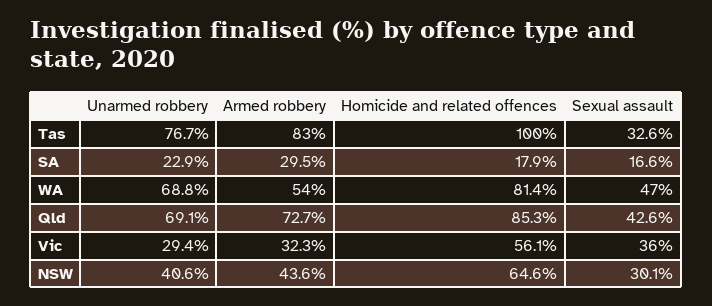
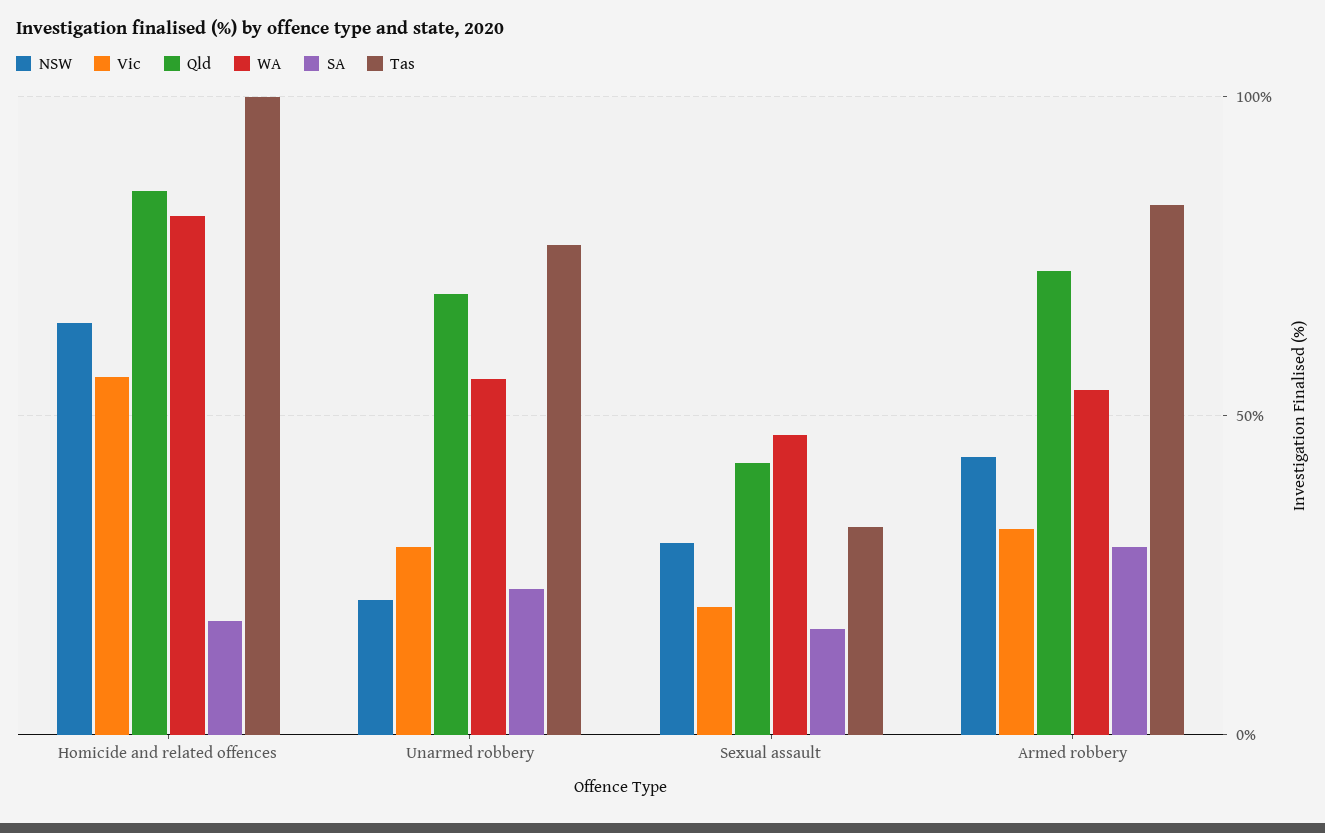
  {
    "Tas": {
      "Unarmed robbery": 76.7,
      "Armed robbery": 83,
      "Homicide and related offences": 100,
      "Sexual assault": 32.6
    },
    "SA": {
      "Unarmed robbery": 22.9,
      "Armed robbery": 29.5,
      "Homicide and related offences": 17.9,
      "Sexual assault": 16.6
    },
    "WA": {
-     "Unarmed robbery": 68.8,
+     "Unarmed robbery": 55,
      "Armed robbery": 54,
      "Homicide and related offences": 81.4,
      "Sexual assault": 47
    },
    "Qld": {
      "Unarmed robbery": 69.1,
      "Armed robbery": 72.7,
      "Homicide and related offences": 85.3,
      "Sexual assault": 42.6
    },
    "Vic": {
      "Unarmed robbery": 29.4,
      "Armed robbery": 32.3,
      "Homicide and related offences": 56.1,
-     "Sexual assault": 36
+     "Sexual assault": 20
    },
    "NSW": {
-     "Unarmed robbery": 40.6,
+     "Unarmed robbery": 20,
      "Armed robbery": 43.6,
      "Homicide and related offences": 64.6,
      "Sexual assault": 30.1
    }
  }

